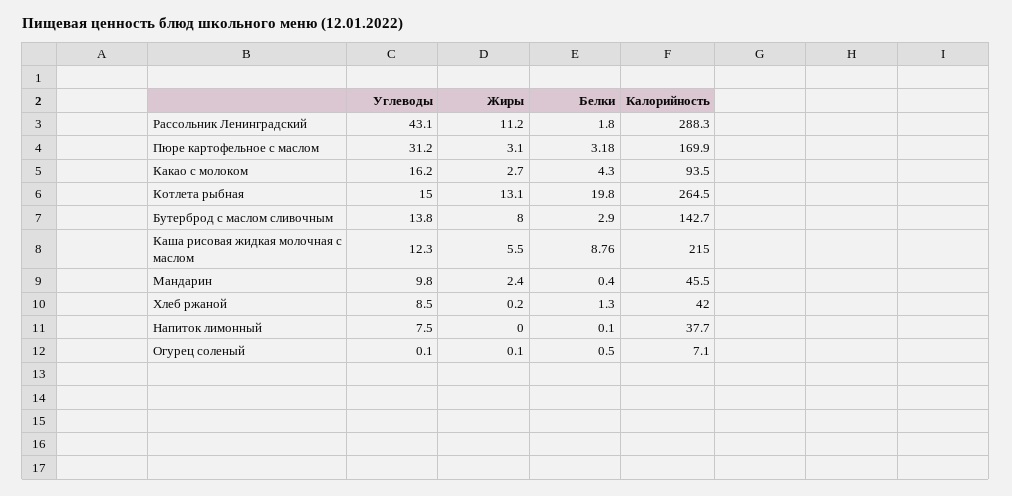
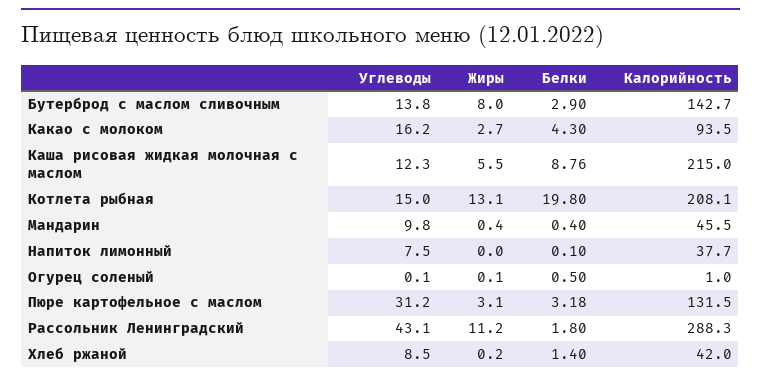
  {
    "Углеводы": {
      "Рассольник Ленинградский": 43.1,
      "Пюре картофельное с маслом": 31.2,
      "Какао с молоком": 16.2,
      "Котлета рыбная": 15,
      "Бутерброд с маслом сливочным": 13.8,
      "Каша рисовая жидкая молочная с маслом": 12.3,
      "Мандарин": 9.8,
      "Хлеб ржаной": 8.5,
      "Напиток лимонный": 7.5,
      "Огурец соленый": 0.1
    },
    "Жиры": {
      "Рассольник Ленинградский": 11.2,
      "Пюре картофельное с маслом": 3.1,
      "Какао с молоком": 2.7,
      "Котлета рыбная": 13.1,
      "Бутерброд с маслом сливочным": 8,
      "Каша рисовая жидкая молочная с маслом": 5.5,
-     "Мандарин": 2.4,
+     "Мандарин": 0.4,
      "Хлеб ржаной": 0.2,
      "Напиток лимонный": 0,
      "Огурец соленый": 0.1
    },
    "Белки": {
      "Рассольник Ленинградский": 1.8,
      "Пюре картофельное с маслом": 3.18,
      "Какао с молоком": 4.3,
      "Котлета рыбная": 19.8,
      "Бутерброд с маслом сливочным": 2.9,
      "Каша рисовая жидкая молочная с маслом": 8.76,
      "Мандарин": 0.4,
-     "Хлеб ржаной": 1.3,
+     "Хлеб ржаной": 1.4,
      "Напиток лимонный": 0.1,
      "Огурец соленый": 0.5
    },
    "Калорийность": {
      "Рассольник Ленинградский": 288.3,
-     "Пюре картофельное с маслом": 169.9,
+     "Пюре картофельное с маслом": 131.5,
      "Какао с молоком": 93.5,
-     "Котлета рыбная": 264.5,
+     "Котлета рыбная": 208.1,
      "Бутерброд с маслом сливочным": 142.7,
      "Каша рисовая жидкая молочная с маслом": 215,
      "Мандарин": 45.5,
      "Хлеб ржаной": 42,
      "Напиток лимонный": 37.7,
-     "Огурец соленый": 7.1
+     "Огурец соленый": 1
    }
  }

